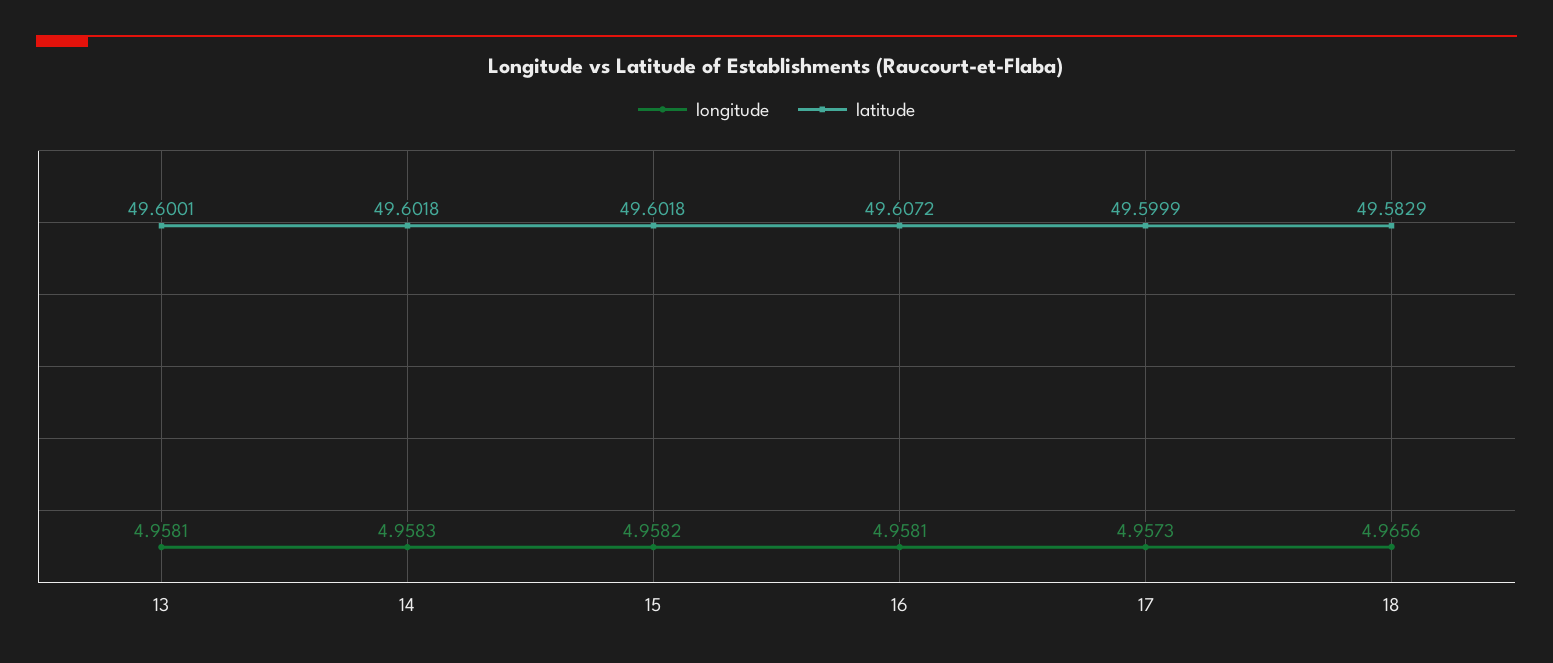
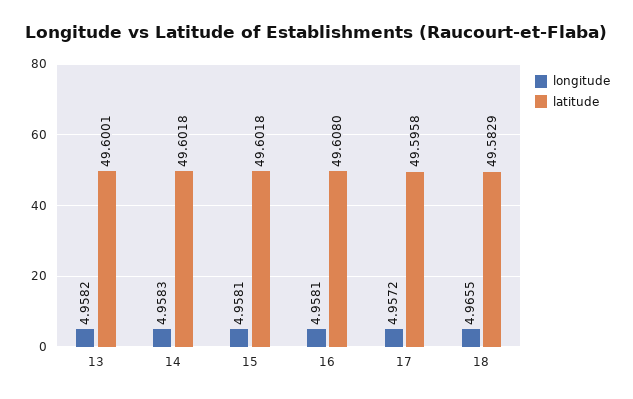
  {
    "longitude": {
-     "13": 4.9581,
+     "13": 4.9582,
      "14": 4.9583,
-     "15": 4.9582,
+     "15": 4.9581,
      "16": 4.9581,
-     "17": 4.9573,
+     "17": 4.9572,
-     "18": 4.9656
+     "18": 4.9655
    },
    "latitude": {
      "13": 49.6001,
      "14": 49.6018,
      "15": 49.6018,
-     "16": 49.6072,
+     "16": 49.608,
-     "17": 49.5999,
+     "17": 49.5958,
      "18": 49.5829
    }
  }

